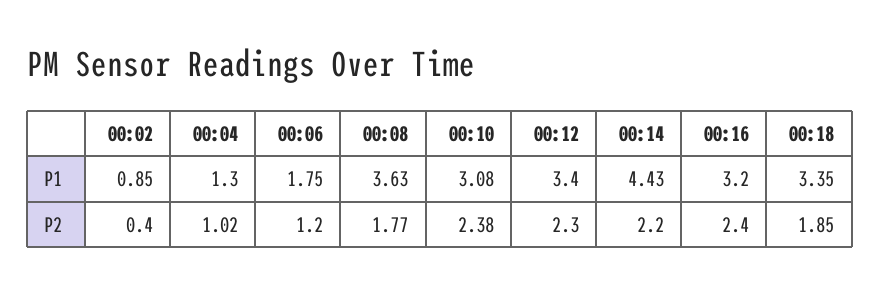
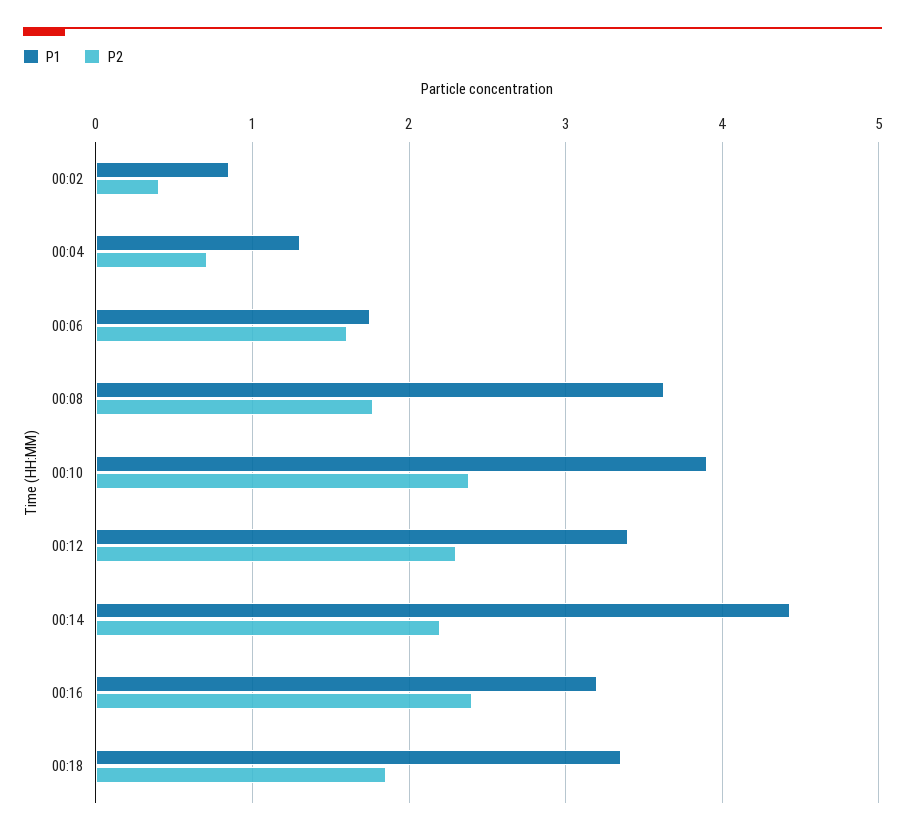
  {
    "P1": {
      "00:02": 0.85,
      "00:04": 1.3,
      "00:06": 1.75,
      "00:08": 3.63,
-     "00:10": 3.08,
+     "00:10": 3.9,
      "00:12": 3.4,
      "00:14": 4.43,
      "00:16": 3.2,
      "00:18": 3.35
    },
    "P2": {
      "00:02": 0.4,
-     "00:04": 1.02,
+     "00:04": 0.7,
-     "00:06": 1.2,
+     "00:06": 1.6,
      "00:08": 1.77,
      "00:10": 2.38,
      "00:12": 2.3,
      "00:14": 2.2,
      "00:16": 2.4,
      "00:18": 1.85
    }
  }

